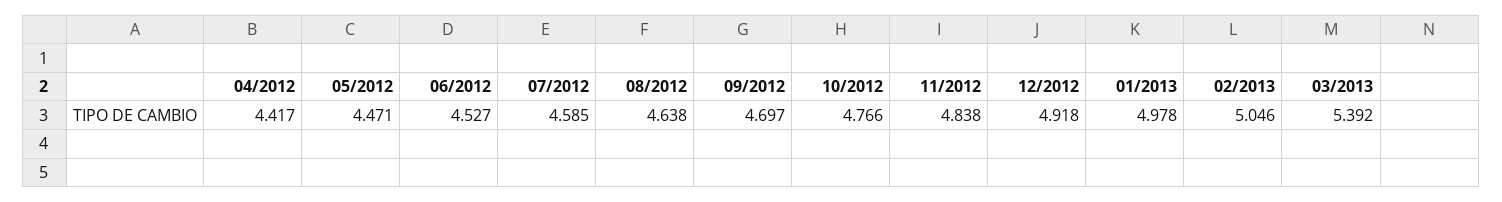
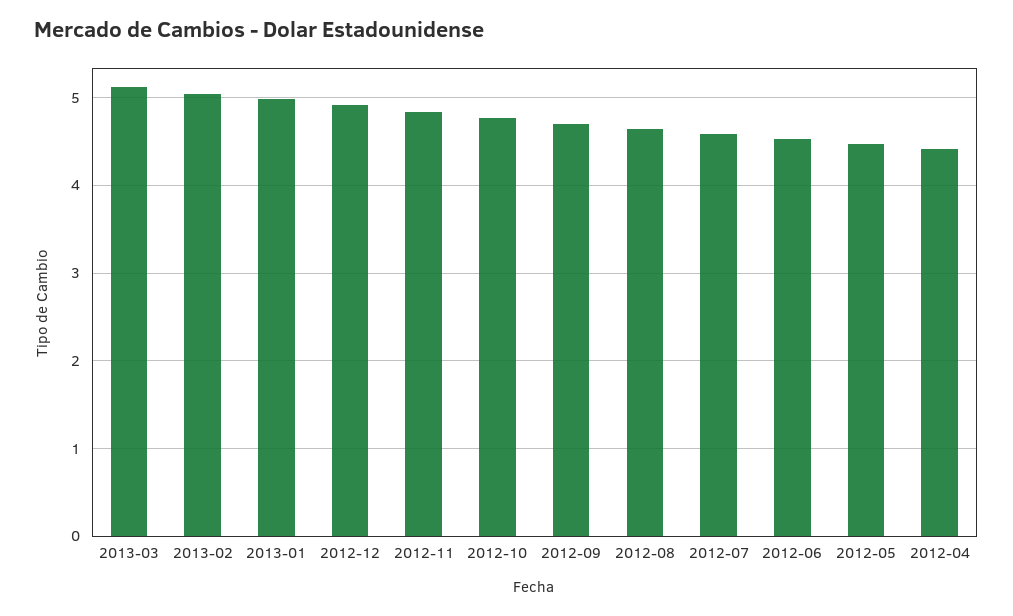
  {
    "04/2012": 4.417,
    "05/2012": 4.471,
    "06/2012": 4.527,
    "07/2012": 4.585,
    "08/2012": 4.638,
    "09/2012": 4.697,
    "10/2012": 4.766,
    "11/2012": 4.838,
    "12/2012": 4.918,
    "01/2013": 4.978,
    "02/2013": 5.046,
-   "03/2013": 5.392
+   "03/2013": 5.1
  }

